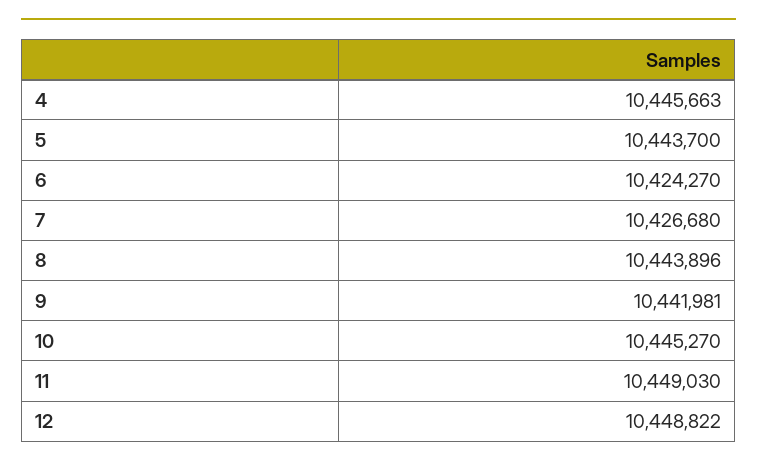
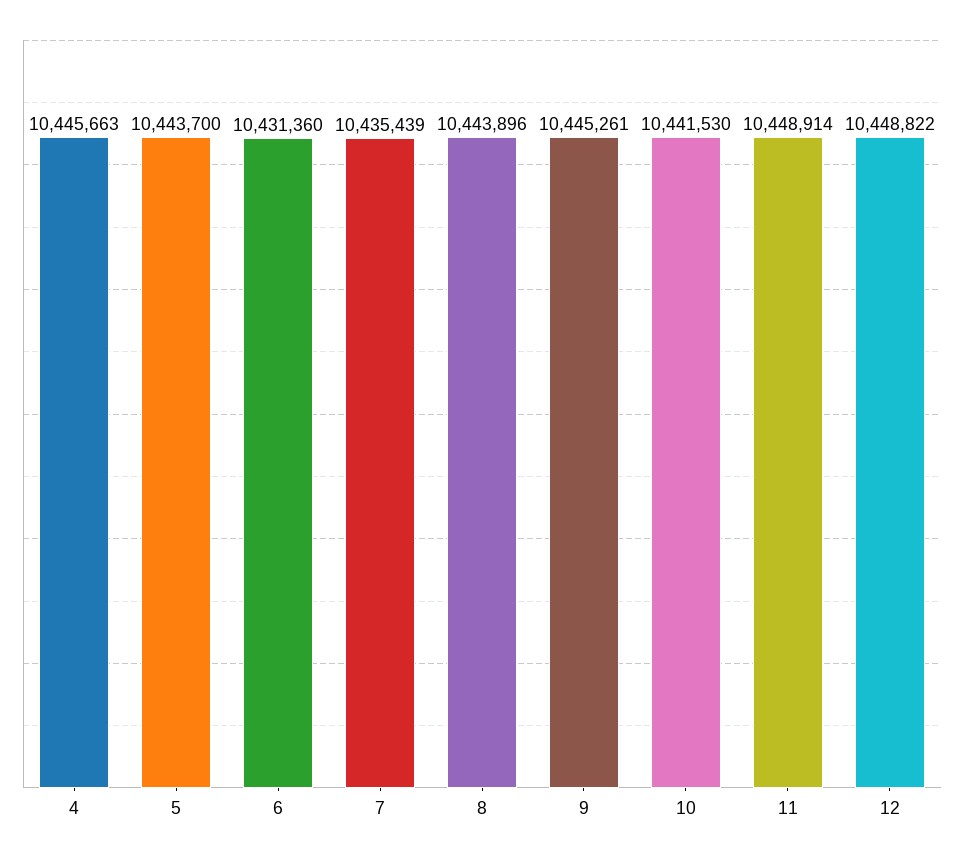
  {
    "4": 10445663,
    "5": 10443700,
-   "6": 10424270,
+   "6": 10431360,
-   "7": 10426680,
+   "7": 10435439,
    "8": 10443896,
-   "9": 10441981,
+   "9": 10445261,
-   "10": 10445270,
+   "10": 10441530,
-   "11": 10449030,
+   "11": 10448914,
    "12": 10448822
  }

